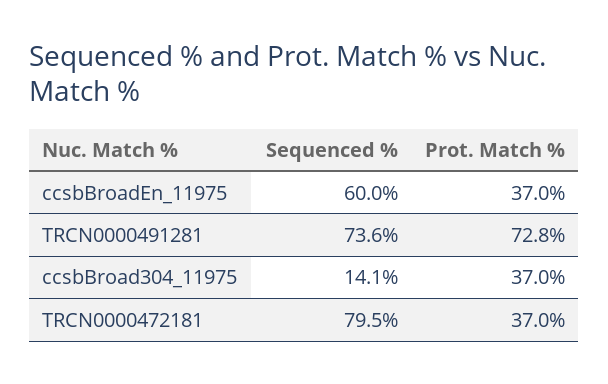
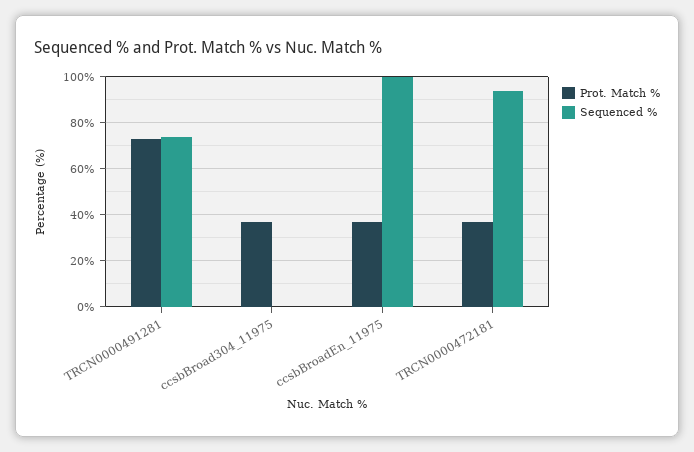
  {
    "Sequenced %": {
-     "ccsbBroadEn_11975": 60,
+     "ccsbBroadEn_11975": 100,
      "TRCN0000491281": 73.6,
-     "ccsbBroad304_11975": 14.1,
+     "ccsbBroad304_11975": 0,
-     "TRCN0000472181": 79.5
+     "TRCN0000472181": 95
    },
    "Prot. Match %": {
      "ccsbBroadEn_11975": 37,
      "TRCN0000491281": 72.8,
      "ccsbBroad304_11975": 37,
      "TRCN0000472181": 37
    }
  }

